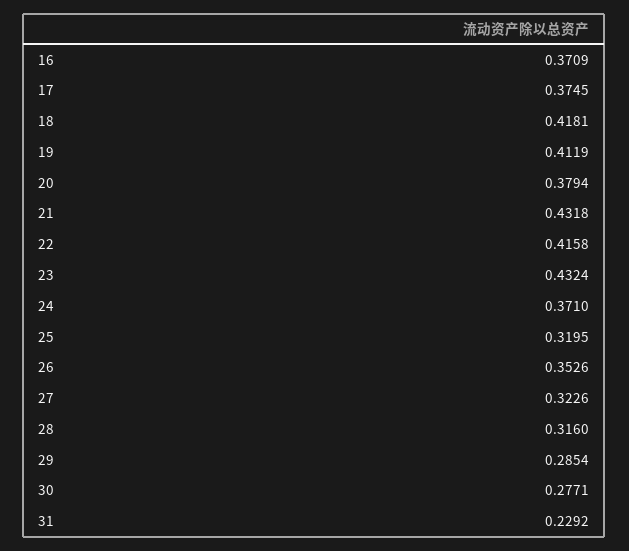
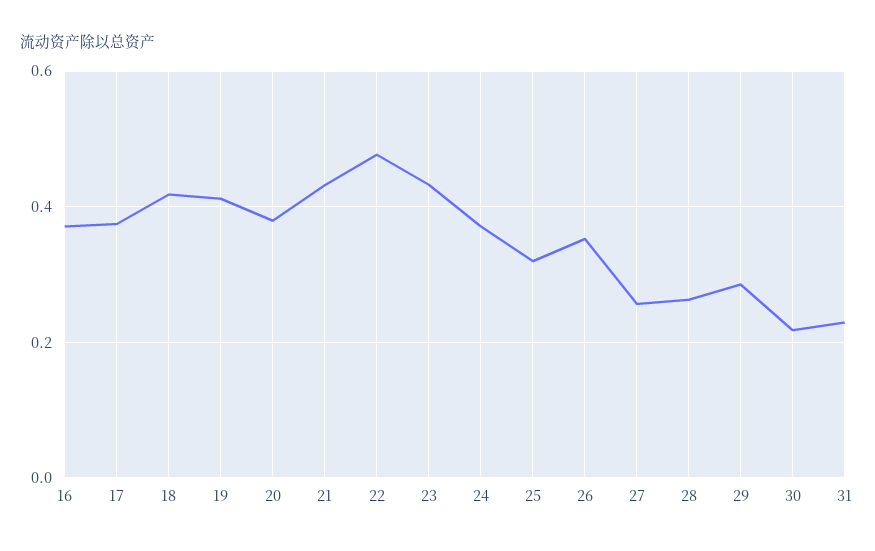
  {
    "16": 0.3709,
    "17": 0.3745,
    "18": 0.4181,
    "19": 0.4119,
    "20": 0.3794,
    "21": 0.4318,
-   "22": 0.4158,
+   "22": 0.48,
    "23": 0.4324,
    "24": 0.371,
    "25": 0.3195,
    "26": 0.3526,
-   "27": 0.3226,
+   "27": 0.26,
-   "28": 0.316,
+   "28": 0.26,
    "29": 0.2854,
-   "30": 0.2771,
+   "30": 0.22,
    "31": 0.2292
  }

